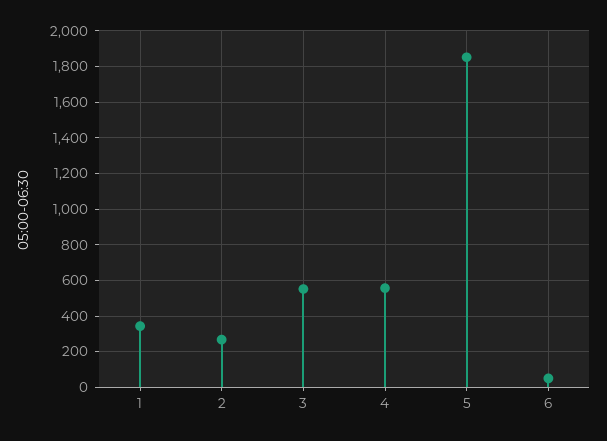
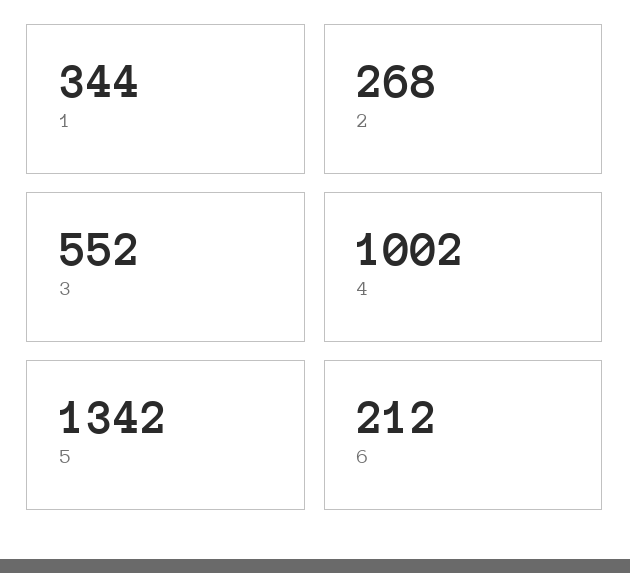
  {
    "1": 344,
    "2": 268,
    "3": 552,
-   "4": 550,
+   "4": 1002,
-   "5": 1850,
+   "5": 1342,
-   "6": 50
+   "6": 212
  }

